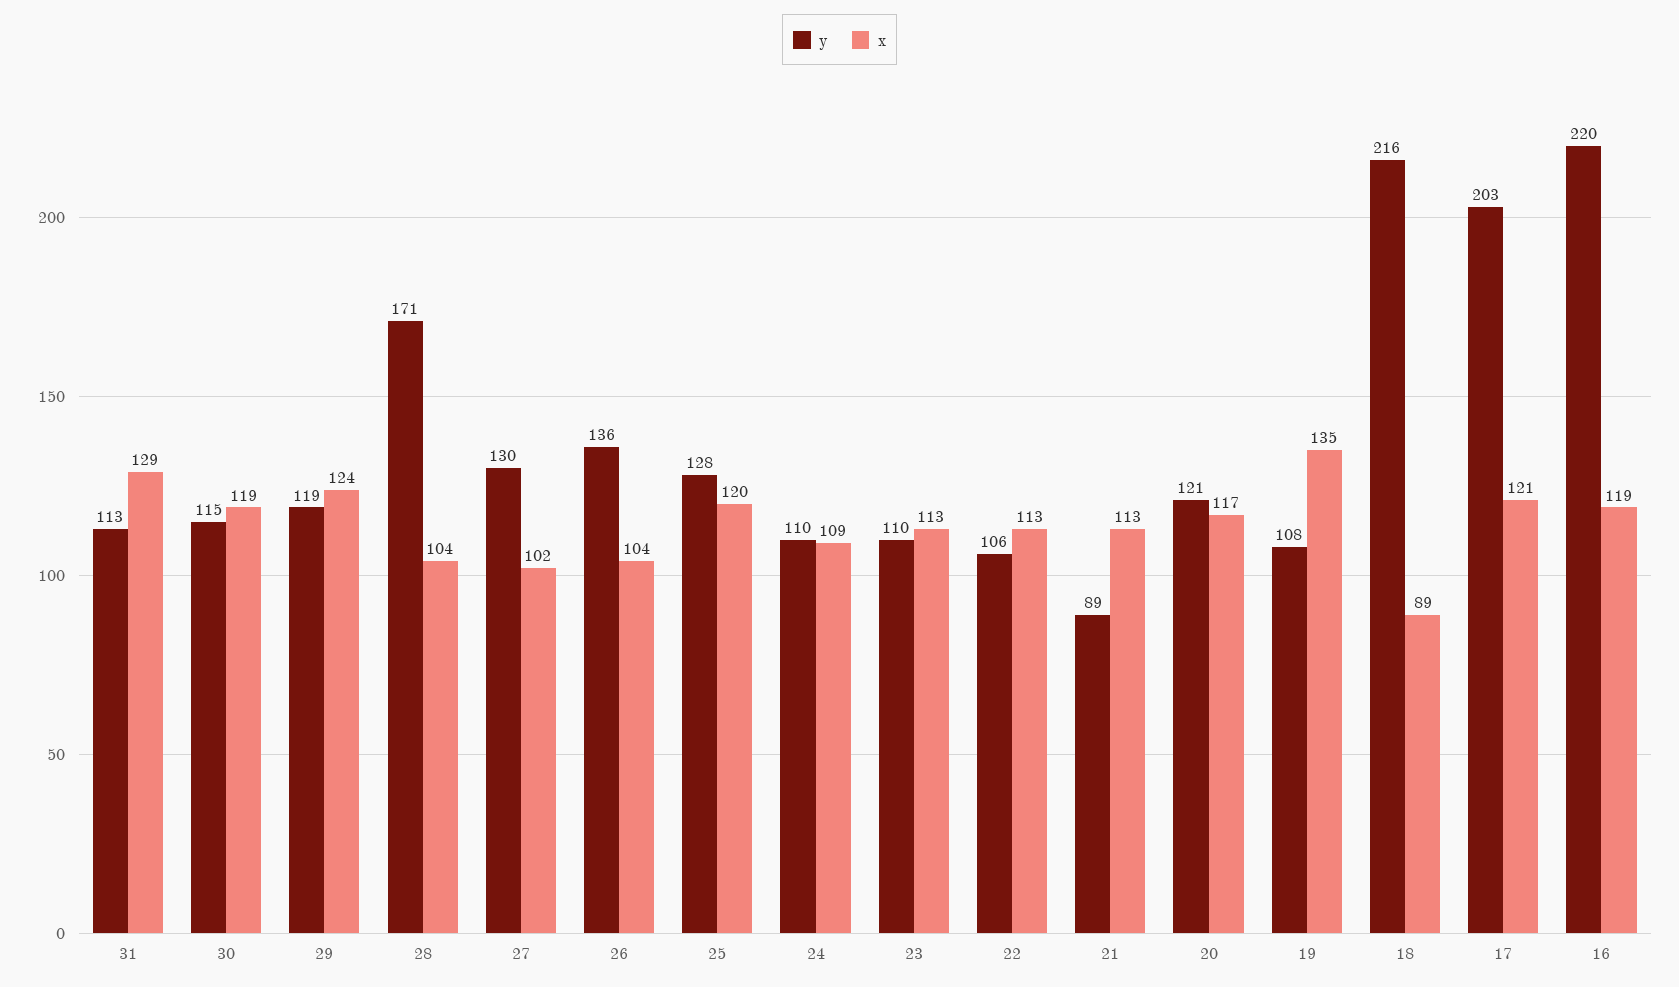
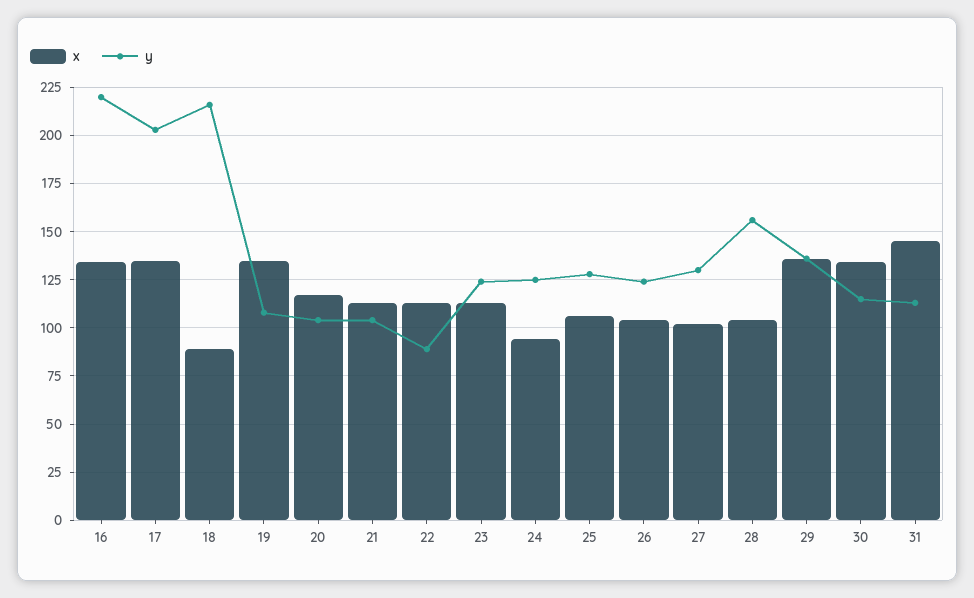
  {
    "y": {
      "31": 113,
      "30": 115,
-     "29": 119,
+     "29": 135,
-     "28": 171,
+     "28": 155,
      "27": 130,
-     "26": 136,
+     "26": 125,
      "25": 128,
-     "24": 110,
+     "24": 125,
-     "23": 110,
+     "23": 125,
-     "22": 106,
+     "22": 90,
-     "21": 89,
+     "21": 105,
-     "20": 121,
+     "20": 105,
      "19": 108,
      "18": 216,
      "17": 203,
      "16": 220
    },
    "x": {
-     "31": 129,
+     "31": 145,
-     "30": 119,
+     "30": 135,
-     "29": 124,
+     "29": 135,
      "28": 104,
      "27": 102,
      "26": 104,
-     "25": 120,
+     "25": 105,
-     "24": 109,
+     "24": 95,
      "23": 113,
      "22": 113,
      "21": 113,
      "20": 117,
      "19": 135,
      "18": 89,
-     "17": 121,
+     "17": 135,
-     "16": 119
+     "16": 135
    }
  }

